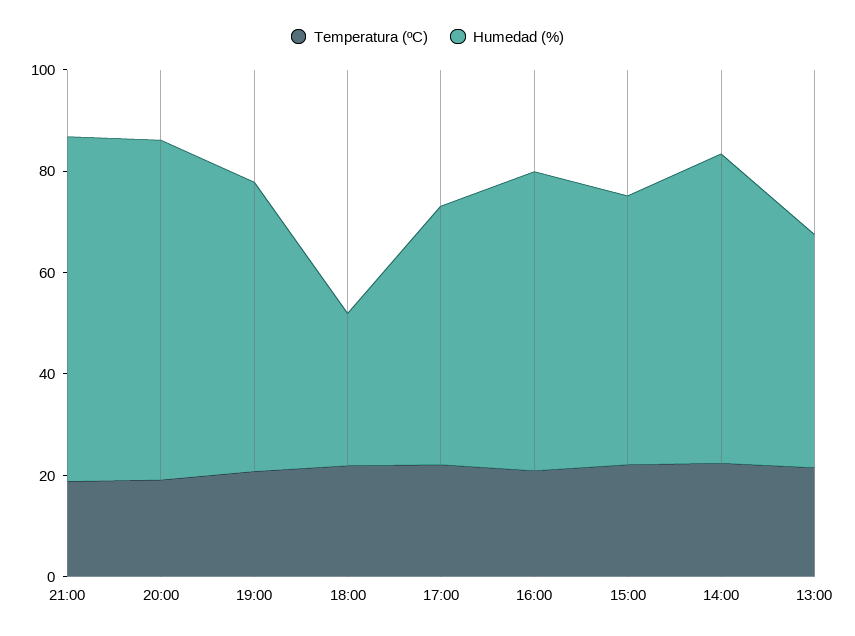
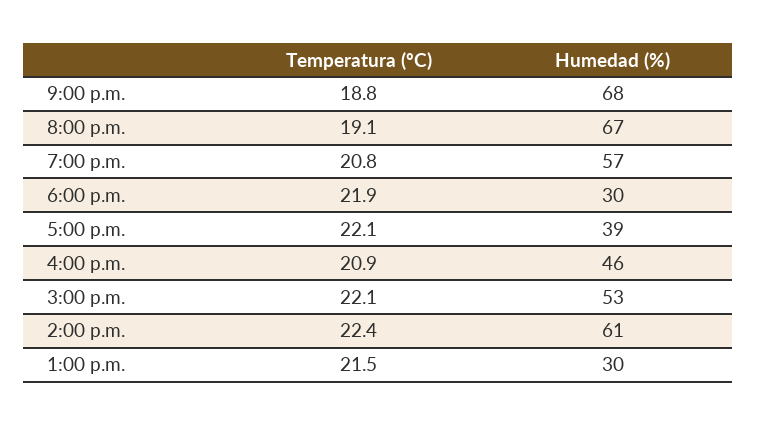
  {
    "Temperatura (ºC)": {
      "21:00": 18.8,
      "20:00": 19.1,
      "19:00": 20.8,
      "18:00": 21.9,
      "17:00": 22.1,
      "16:00": 20.9,
      "15:00": 22.1,
      "14:00": 22.4,
      "13:00": 21.5
    },
    "Humedad (%)": {
      "21:00": 68,
      "20:00": 67,
      "19:00": 57,
      "18:00": 30,
-     "17:00": 50,
+     "17:00": 39,
-     "16:00": 60,
+     "16:00": 46,
      "15:00": 53,
      "14:00": 61,
-     "13:00": 45
+     "13:00": 30
    }
  }

